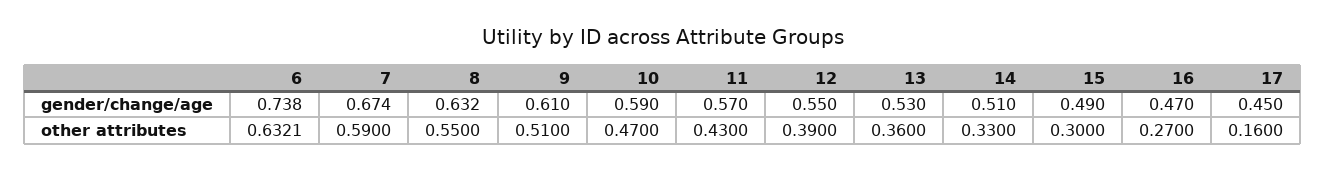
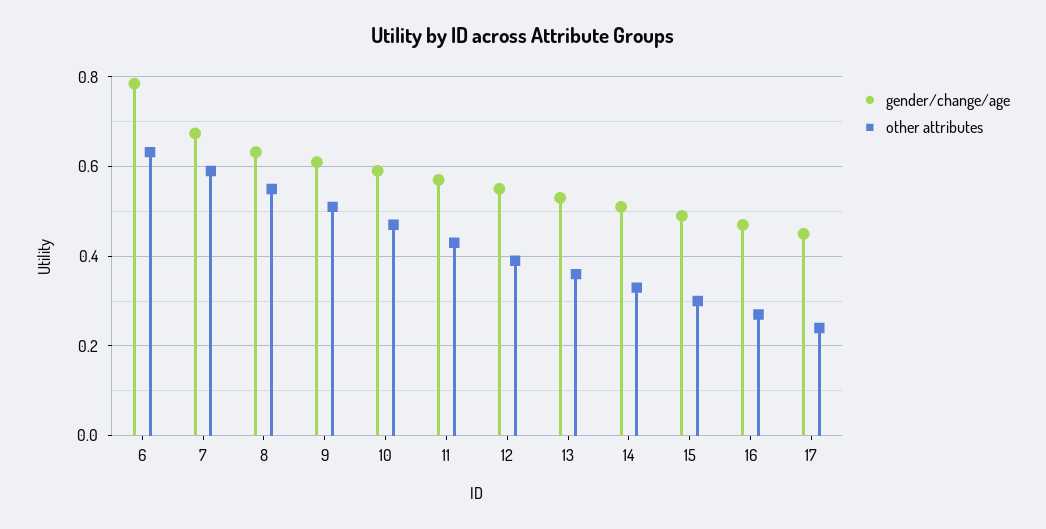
  {
    "gender/change/age": {
-     "6": 0.738,
+     "6": 0.78,
      "7": 0.674,
      "8": 0.632,
      "9": 0.61,
      "10": 0.59,
      "11": 0.57,
      "12": 0.55,
      "13": 0.53,
      "14": 0.51,
      "15": 0.49,
      "16": 0.47,
      "17": 0.45
    },
    "other attributes": {
      "6": 0.6321,
      "7": 0.59,
      "8": 0.55,
      "9": 0.51,
      "10": 0.47,
      "11": 0.43,
      "12": 0.39,
      "13": 0.36,
      "14": 0.33,
      "15": 0.3,
      "16": 0.27,
-     "17": 0.16
+     "17": 0.24
    }
  }

